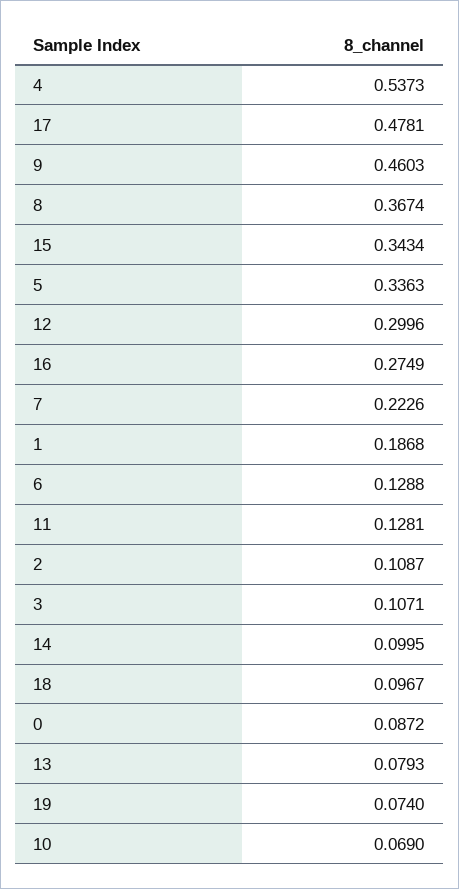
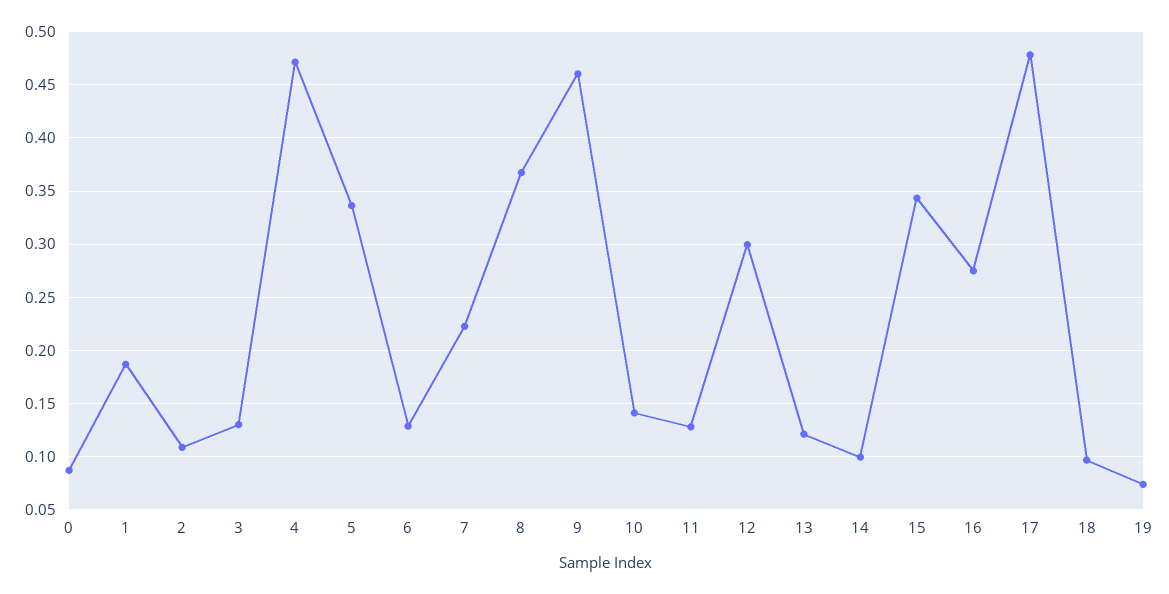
  {
-   "4": 0.5373,
+   "4": 0.47,
    "17": 0.4781,
    "9": 0.4603,
    "8": 0.3674,
    "15": 0.3434,
    "5": 0.3363,
    "12": 0.2996,
    "16": 0.2749,
    "7": 0.2226,
    "1": 0.1868,
    "6": 0.1288,
    "11": 0.1281,
    "2": 0.1087,
-   "3": 0.1071,
+   "3": 0.13,
    "14": 0.0995,
    "18": 0.0967,
    "0": 0.0872,
-   "13": 0.0793,
+   "13": 0.12,
    "19": 0.074,
-   "10": 0.069
+   "10": 0.14
  }

